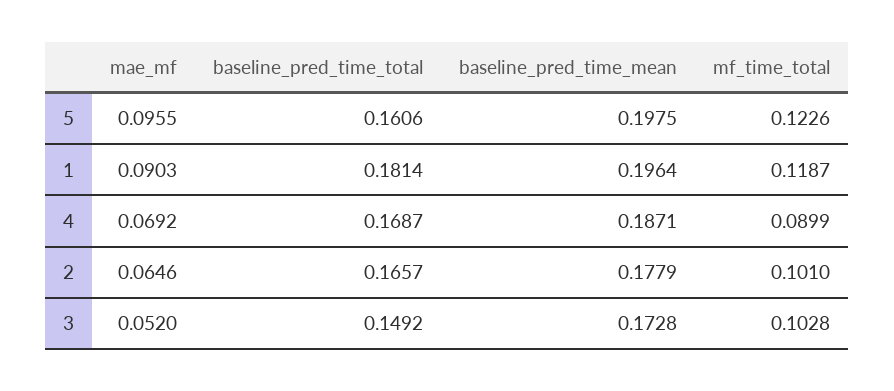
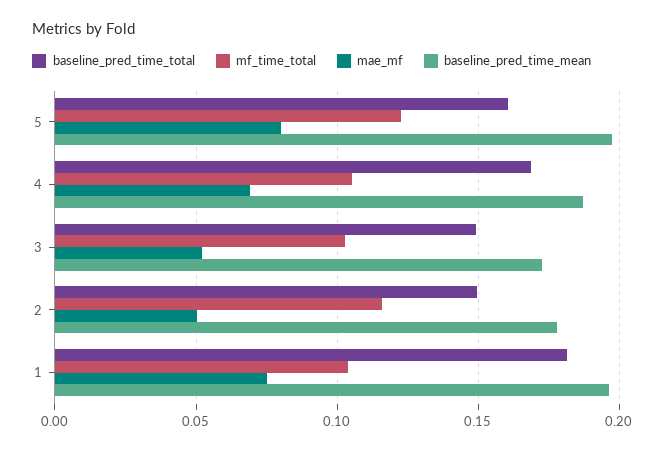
  {
    "mae_mf": {
-     "5": 0.0955,
+     "5": 0.08,
-     "1": 0.0903,
+     "1": 0.075,
      "4": 0.0692,
-     "2": 0.0646,
+     "2": 0.05,
      "3": 0.052
    },
    "baseline_pred_time_total": {
      "5": 0.1606,
      "1": 0.1814,
      "4": 0.1687,
-     "2": 0.1657,
+     "2": 0.15,
      "3": 0.1492
    },
    "baseline_pred_time_mean": {
      "5": 0.1975,
      "1": 0.1964,
      "4": 0.1871,
      "2": 0.1779,
      "3": 0.1728
    },
    "mf_time_total": {
      "5": 0.1226,
-     "1": 0.1187,
+     "1": 0.105,
-     "4": 0.0899,
+     "4": 0.105,
-     "2": 0.101,
+     "2": 0.115,
      "3": 0.1028
    }
  }

